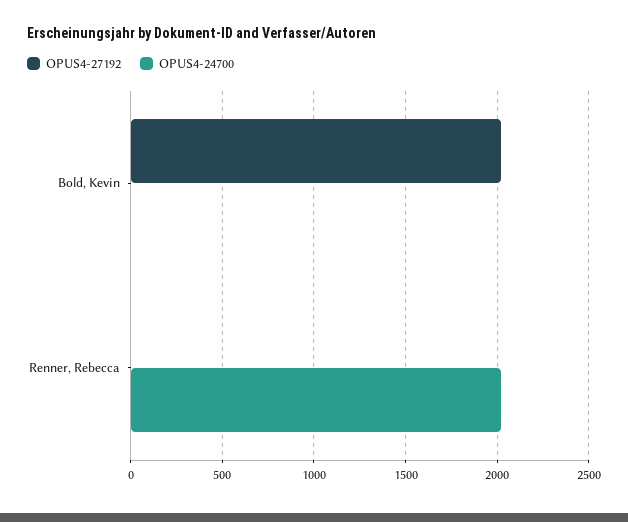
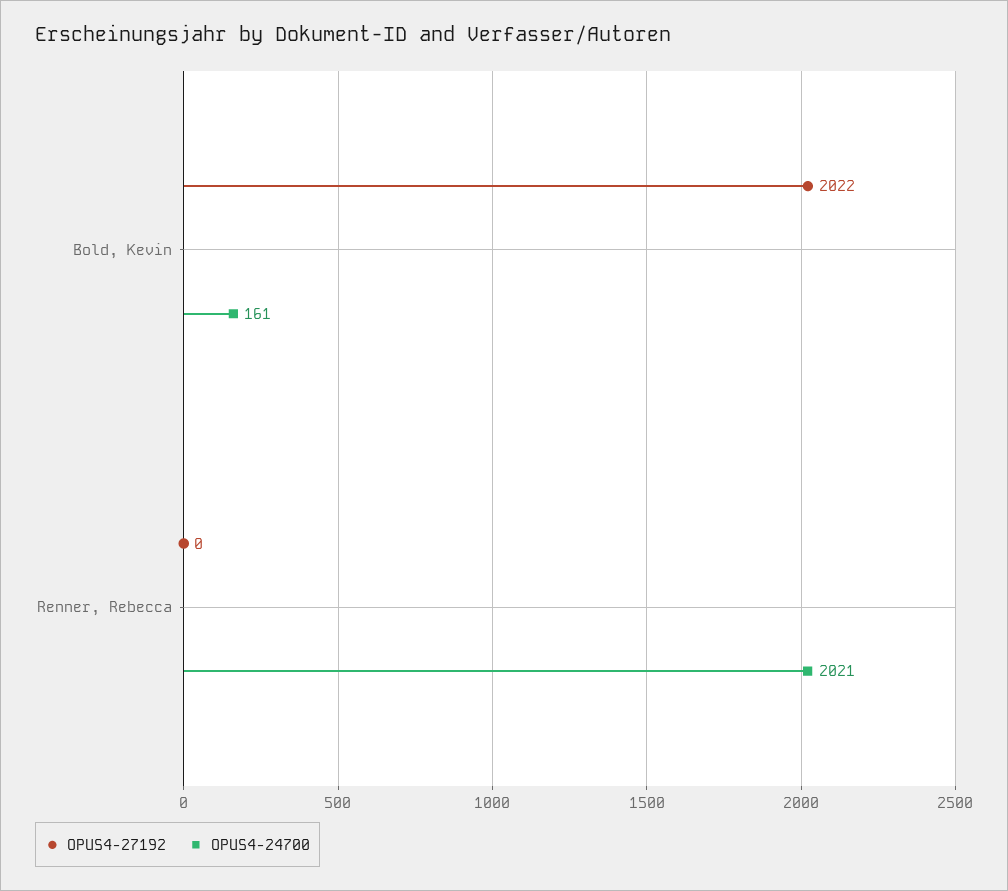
  {
    "OPUS4-27192": {
      "Bold, Kevin": 2022,
      "Renner, Rebecca": 0
    },
    "OPUS4-24700": {
-     "Bold, Kevin": 0,
+     "Bold, Kevin": 161,
      "Renner, Rebecca": 2021
    }
  }

